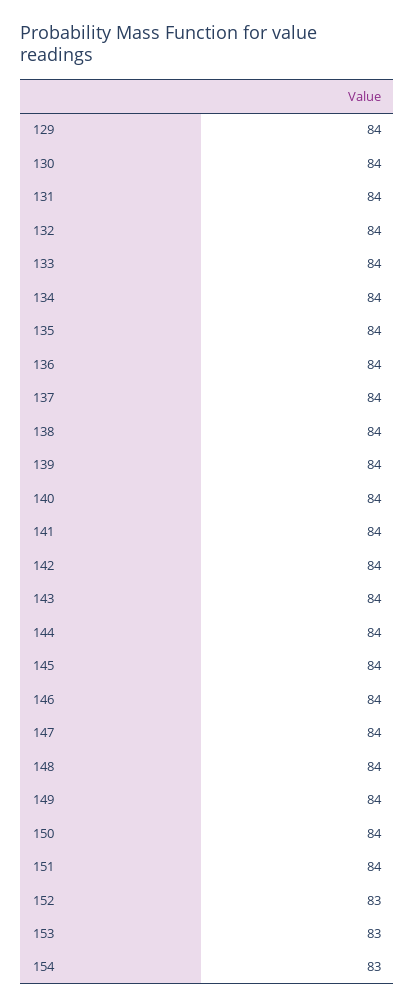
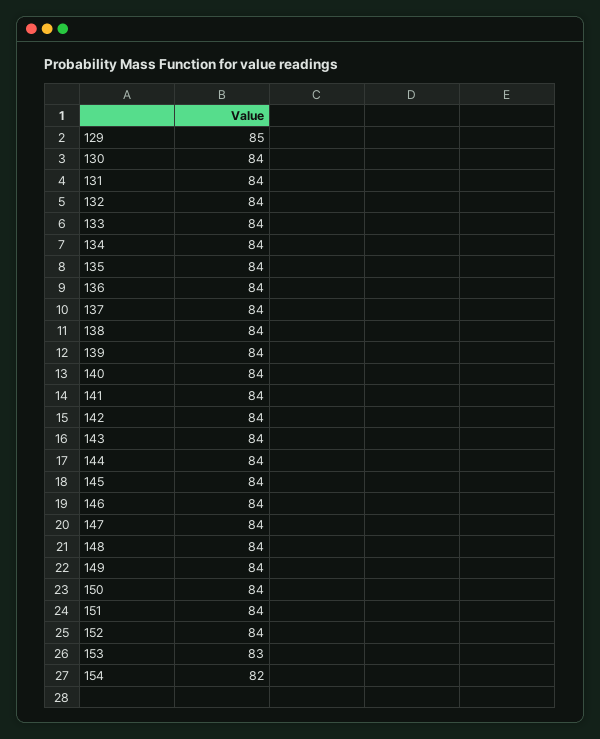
  {
-   "129": 84,
+   "129": 85,
    "130": 84,
    "131": 84,
    "132": 84,
    "133": 84,
    "134": 84,
    "135": 84,
    "136": 84,
    "137": 84,
    "138": 84,
    "139": 84,
    "140": 84,
    "141": 84,
    "142": 84,
    "143": 84,
    "144": 84,
    "145": 84,
    "146": 84,
    "147": 84,
    "148": 84,
    "149": 84,
    "150": 84,
    "151": 84,
-   "152": 83,
+   "152": 84,
    "153": 83,
-   "154": 83
+   "154": 82
  }

